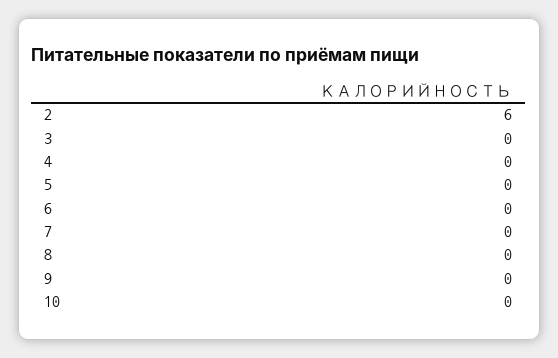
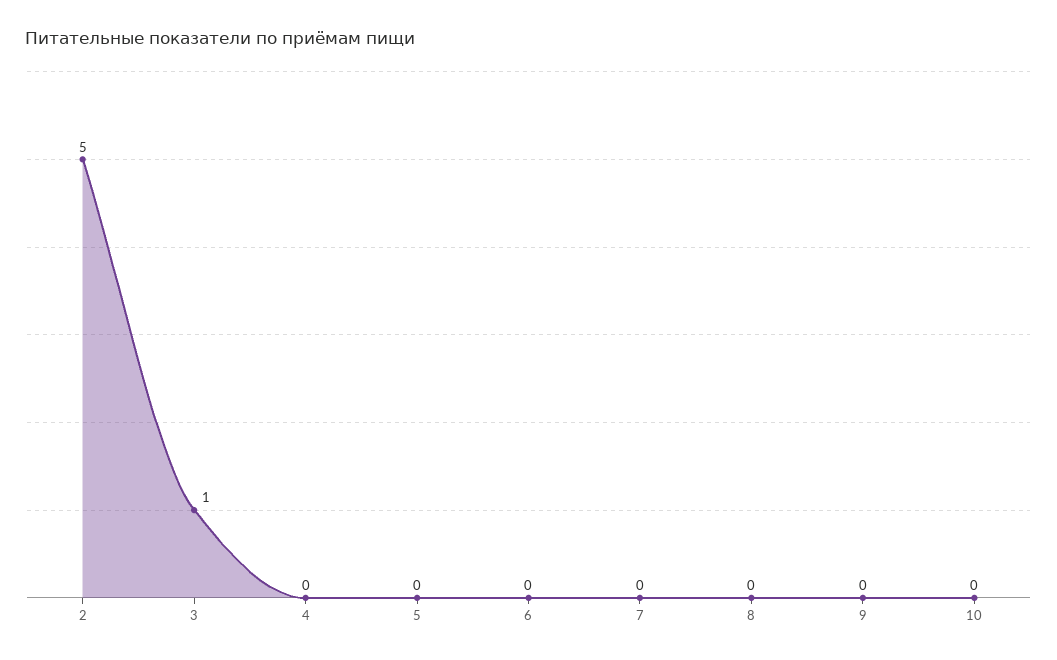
  {
-   "2": 6,
+   "2": 5,
-   "3": 0,
+   "3": 1,
    "4": 0,
    "5": 0,
    "6": 0,
    "7": 0,
    "8": 0,
    "9": 0,
    "10": 0
  }

